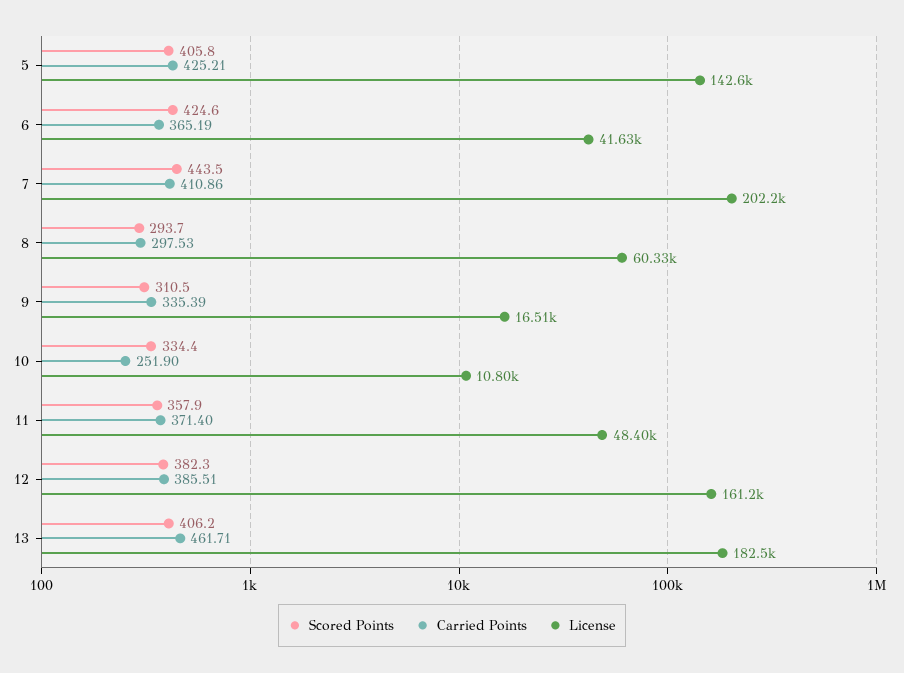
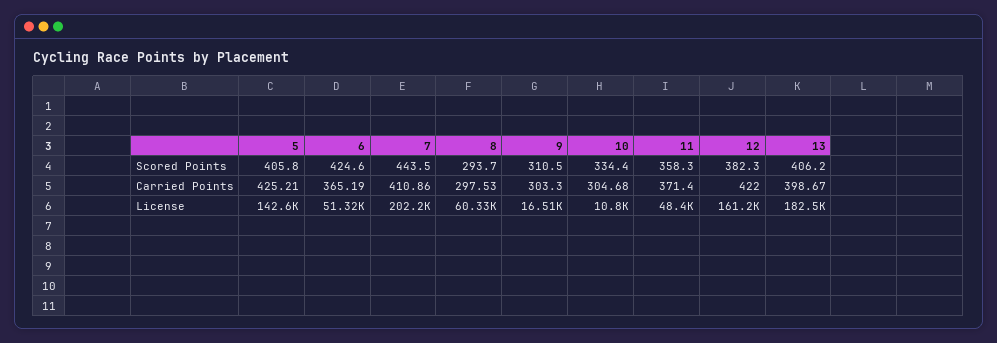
  {
    "Scored Points": {
      "5": 405.8,
      "6": 424.6,
      "7": 443.5,
      "8": 293.7,
      "9": 310.5,
      "10": 334.4,
-     "11": 357.9,
+     "11": 358.3,
      "12": 382.3,
      "13": 406.2
    },
    "Carried Points": {
      "5": 425.21,
      "6": 365.19,
      "7": 410.86,
      "8": 297.53,
-     "9": 335.39,
+     "9": 303.3,
-     "10": 251.9,
+     "10": 304.68,
      "11": 371.4,
-     "12": 385.51,
+     "12": 422,
-     "13": 461.71
+     "13": 398.67
    },
    "License": {
      "5": 142600,
-     "6": 41630,
+     "6": 51320,
      "7": 202200,
      "8": 60330,
      "9": 16510,
      "10": 10800,
      "11": 48400,
      "12": 161200,
      "13": 182500
    }
  }

